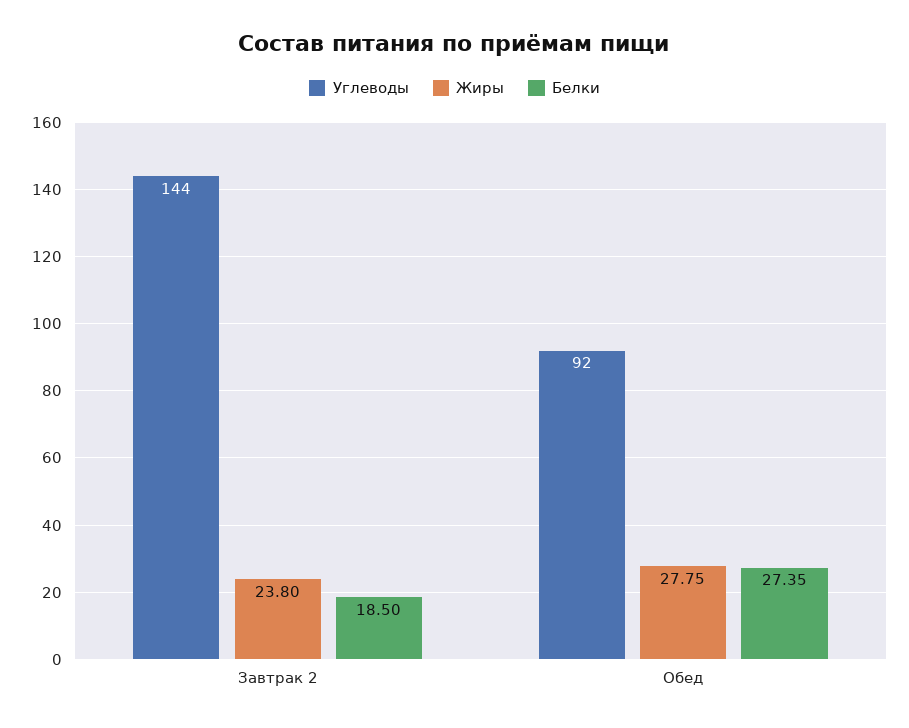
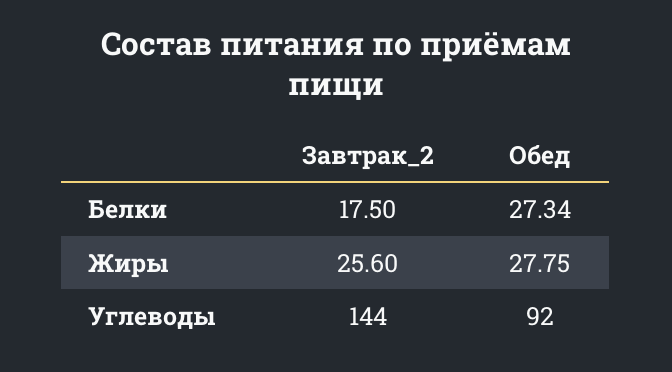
  {
    "Углеводы": {
      "Завтрак 2": 144,
      "Обед": 92
    },
    "Жиры": {
-     "Завтрак 2": 23.8,
+     "Завтрак 2": 25.6,
      "Обед": 27.75
    },
    "Белки": {
-     "Завтрак 2": 18.5,
+     "Завтрак 2": 17.5,
-     "Обед": 27.35
+     "Обед": 27.34
    }
  }

